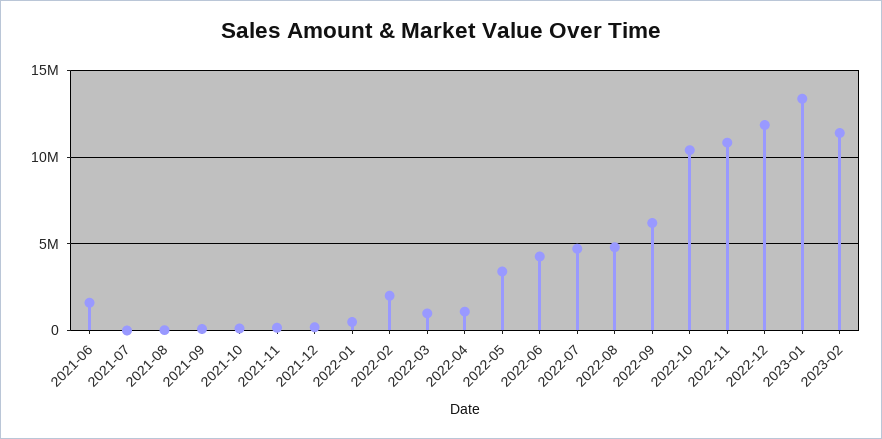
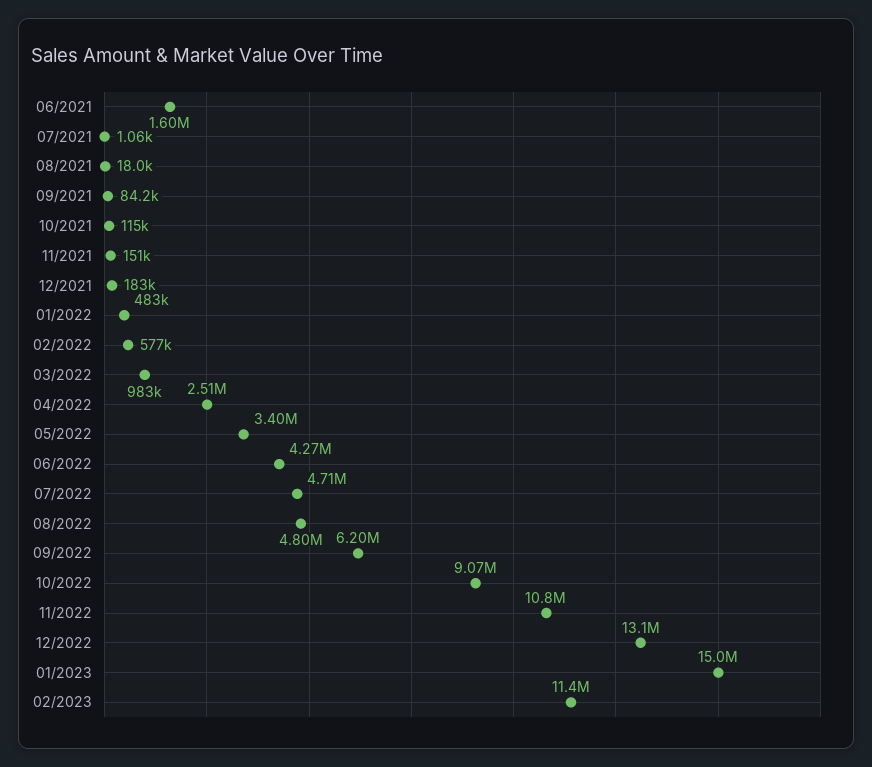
  {
    "2021-06": 1600000,
    "2021-07": 1060,
    "2021-08": 18000,
    "2021-09": 84200,
    "2021-10": 115000,
    "2021-11": 151000,
    "2021-12": 183000,
    "2022-01": 483000,
-   "2022-02": 2000000,
+   "2022-02": 577000,
    "2022-03": 983000,
-   "2022-04": 1000000,
+   "2022-04": 2510000,
    "2022-05": 3400000,
    "2022-06": 4270000,
    "2022-07": 4710000,
    "2022-08": 4800000,
    "2022-09": 6200000,
-   "2022-10": 10500000,
+   "2022-10": 9070000,
    "2022-11": 10800000,
-   "2022-12": 12000000,
+   "2022-12": 13100000,
-   "2023-01": 13500000,
+   "2023-01": 15000000,
    "2023-02": 11400000
  }

